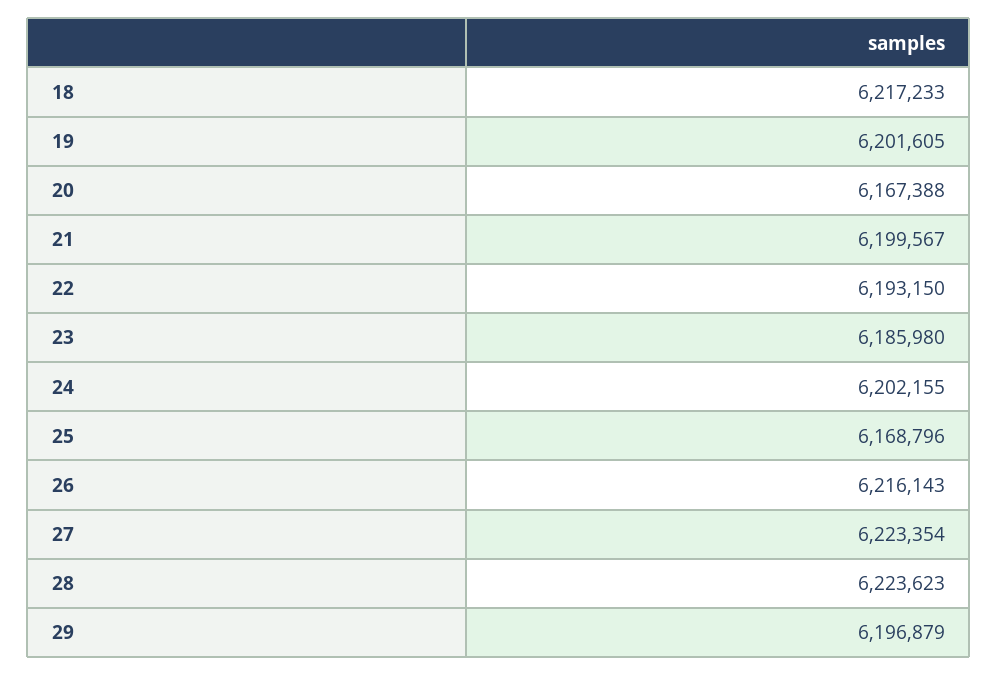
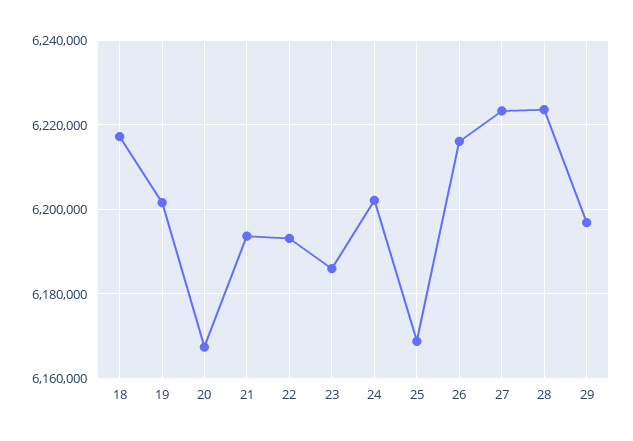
  {
    "18": 6217233,
    "19": 6201605,
    "20": 6167388,
-   "21": 6199567,
+   "21": 6194000,
    "22": 6193150,
    "23": 6185980,
    "24": 6202155,
    "25": 6168796,
    "26": 6216143,
    "27": 6223354,
    "28": 6223623,
    "29": 6196879
  }

